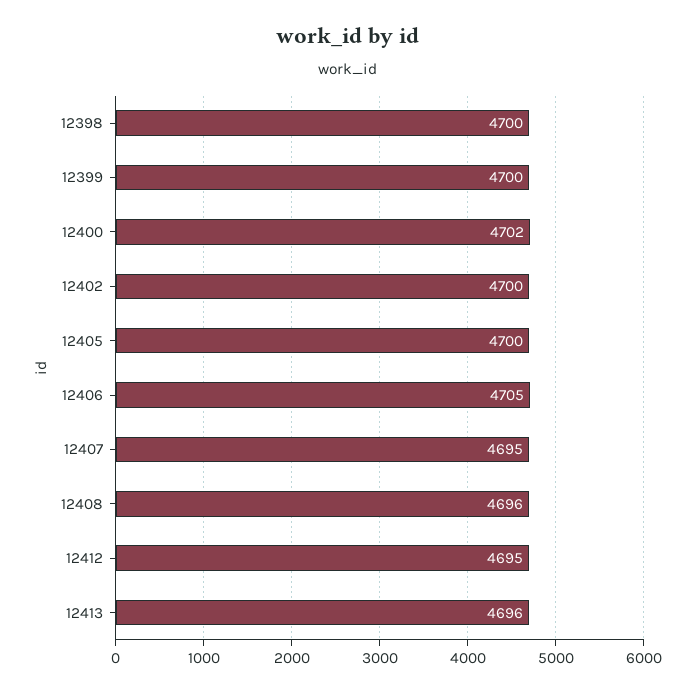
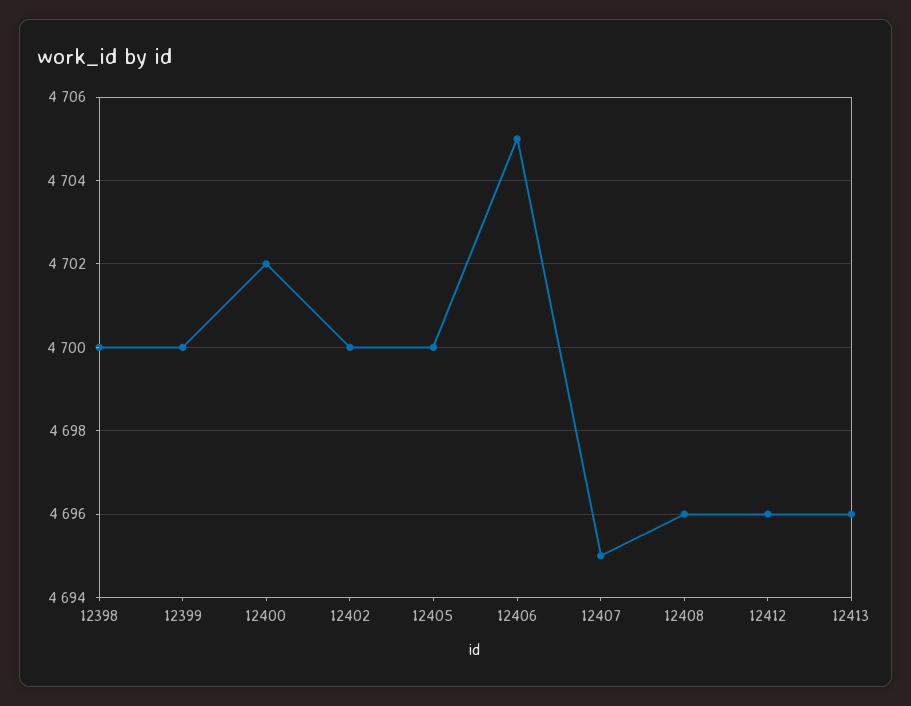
  {
    "12398": 4700,
    "12399": 4700,
    "12400": 4702,
    "12402": 4700,
    "12405": 4700,
    "12406": 4705,
    "12407": 4695,
    "12408": 4696,
-   "12412": 4695,
+   "12412": 4696,
    "12413": 4696
  }

